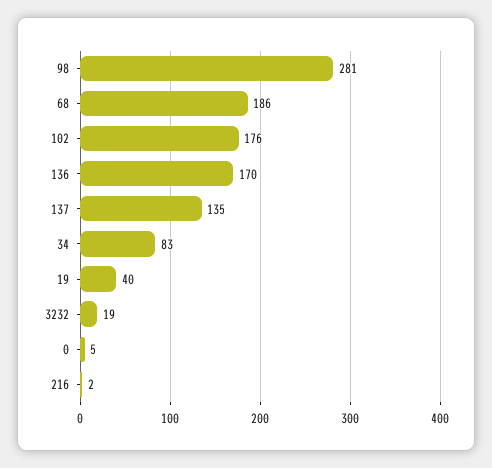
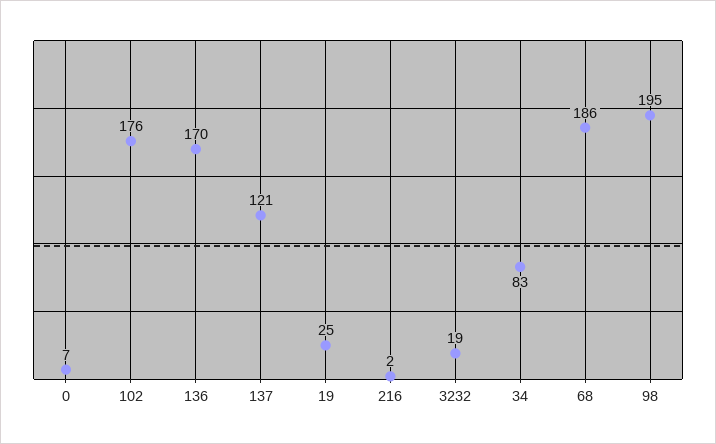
  {
-   "98": 281,
+   "98": 195,
    "68": 186,
    "102": 176,
    "136": 170,
-   "137": 135,
+   "137": 121,
    "34": 83,
-   "19": 40,
+   "19": 25,
    "3232": 19,
-   "0": 5,
+   "0": 7,
    "216": 2
  }

